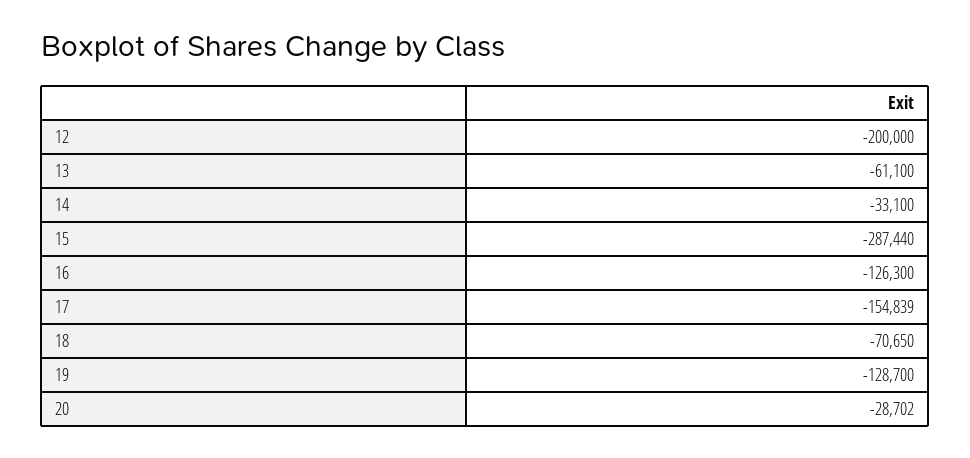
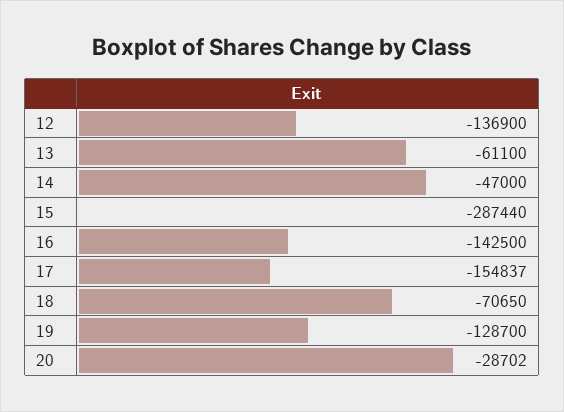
  {
-   "12": -200000,
+   "12": -136900,
    "13": -61100,
-   "14": -33100,
+   "14": -47000,
    "15": -287440,
-   "16": -126300,
+   "16": -142500,
-   "17": -154839,
+   "17": -154837,
    "18": -70650,
    "19": -128700,
    "20": -28702
  }

